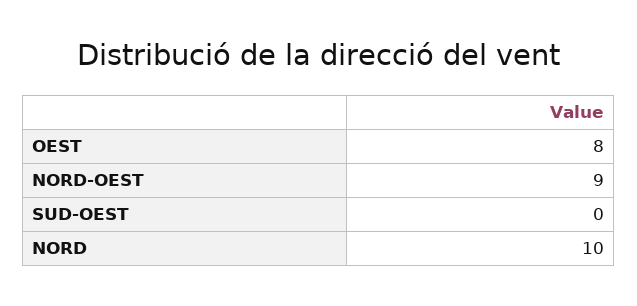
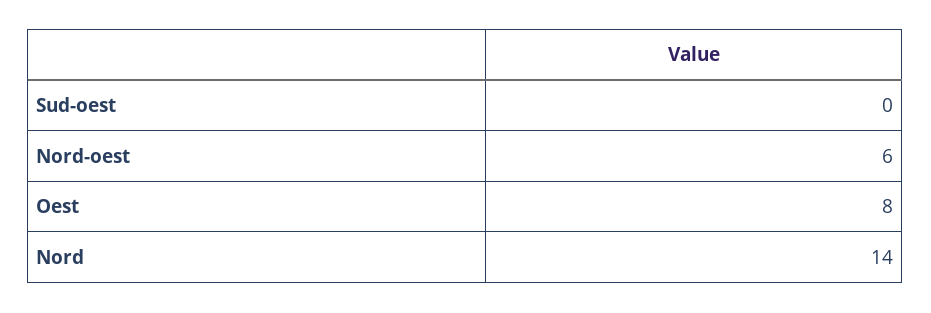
  {
    "OEST": 8,
-   "NORD-OEST": 9,
+   "NORD-OEST": 6,
    "SUD-OEST": 0,
-   "NORD": 10
+   "NORD": 14
  }

